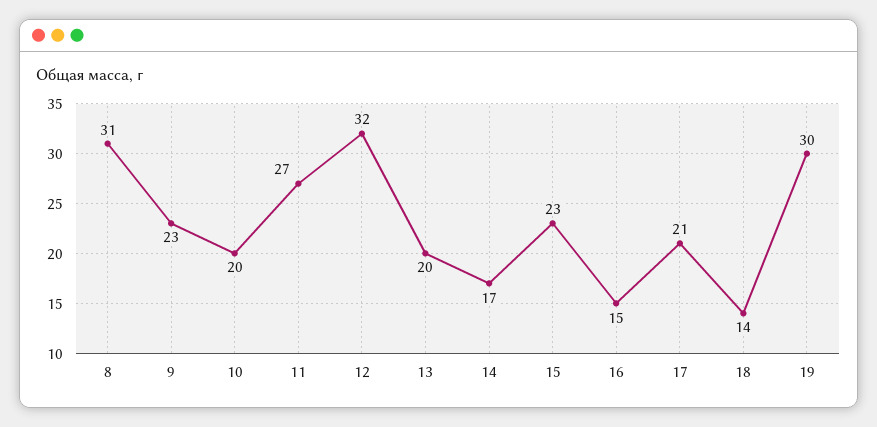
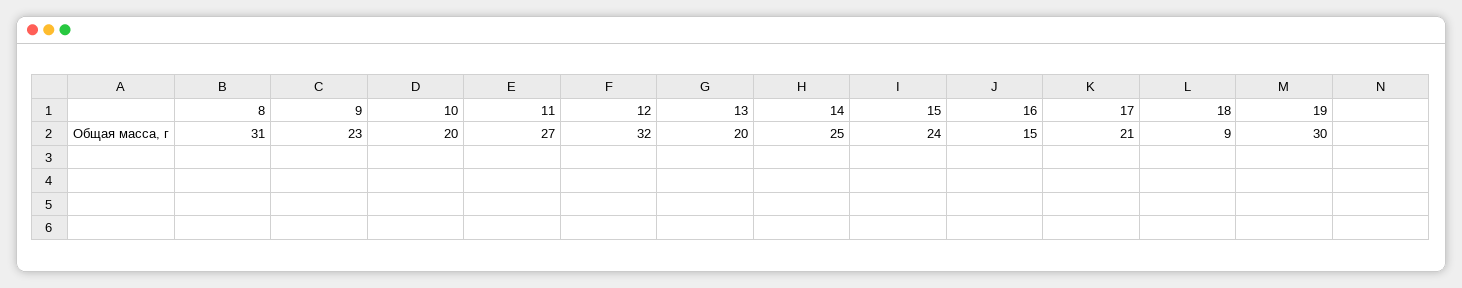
  {
    "8": 31,
    "9": 23,
    "10": 20,
    "11": 27,
    "12": 32,
    "13": 20,
-   "14": 17,
+   "14": 25,
-   "15": 23,
+   "15": 24,
    "16": 15,
    "17": 21,
-   "18": 14,
+   "18": 9,
    "19": 30
  }

